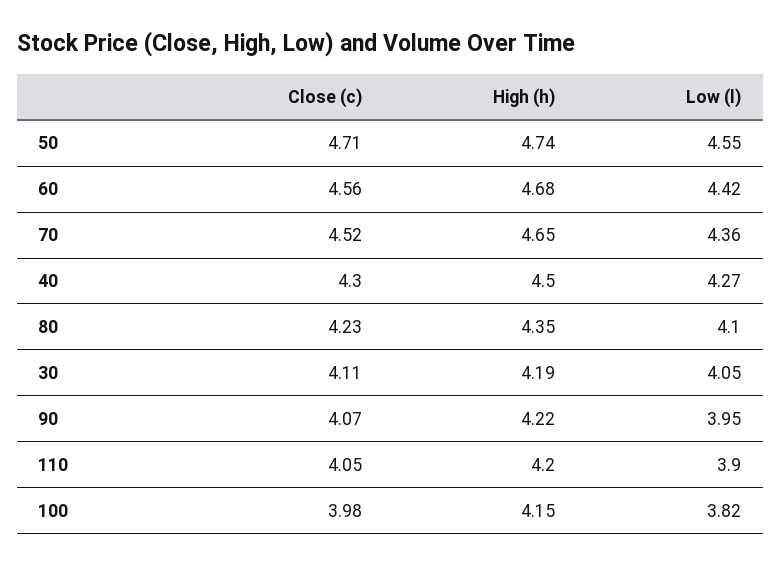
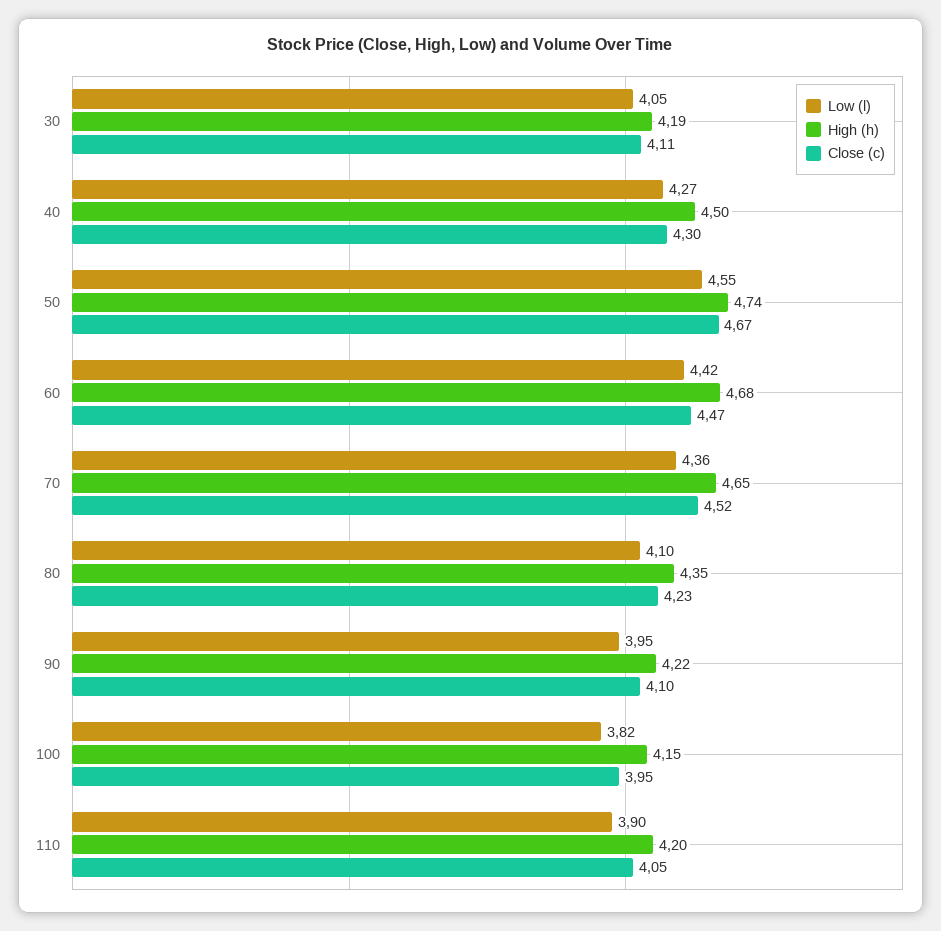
  {
    "Close (c)": {
-     "50": 4.71,
+     "50": 4.67,
-     "60": 4.56,
+     "60": 4.47,
      "70": 4.52,
      "40": 4.3,
      "80": 4.23,
      "30": 4.11,
-     "90": 4.07,
+     "90": 4.1,
      "110": 4.05,
-     "100": 3.98
+     "100": 3.95
    },
    "High (h)": {
      "50": 4.74,
      "60": 4.68,
      "70": 4.65,
      "40": 4.5,
      "80": 4.35,
      "30": 4.19,
      "90": 4.22,
      "110": 4.2,
      "100": 4.15
    },
    "Low (l)": {
      "50": 4.55,
      "60": 4.42,
      "70": 4.36,
      "40": 4.27,
      "80": 4.1,
      "30": 4.05,
      "90": 3.95,
      "110": 3.9,
      "100": 3.82
    }
  }

